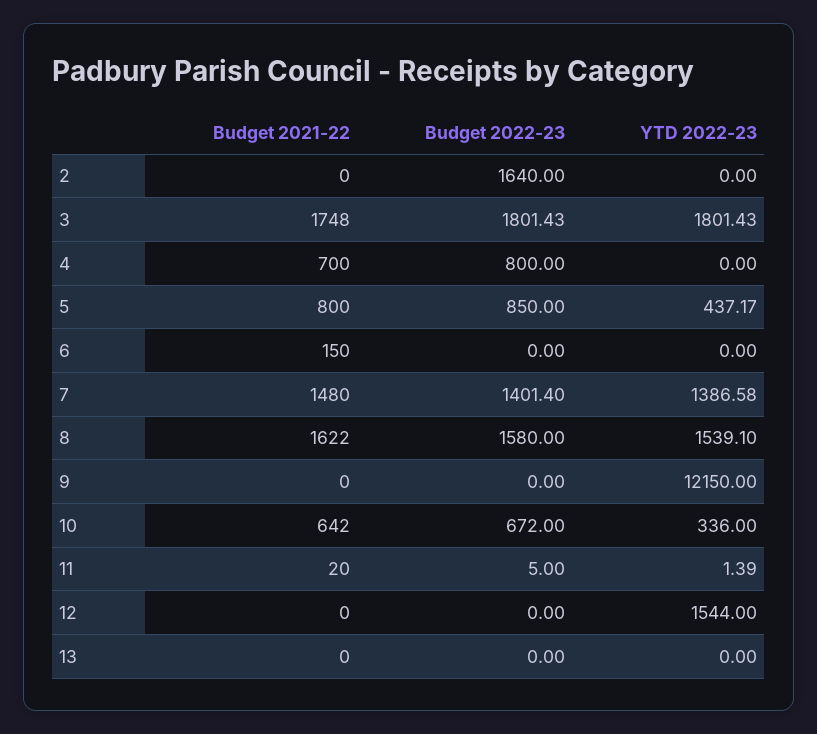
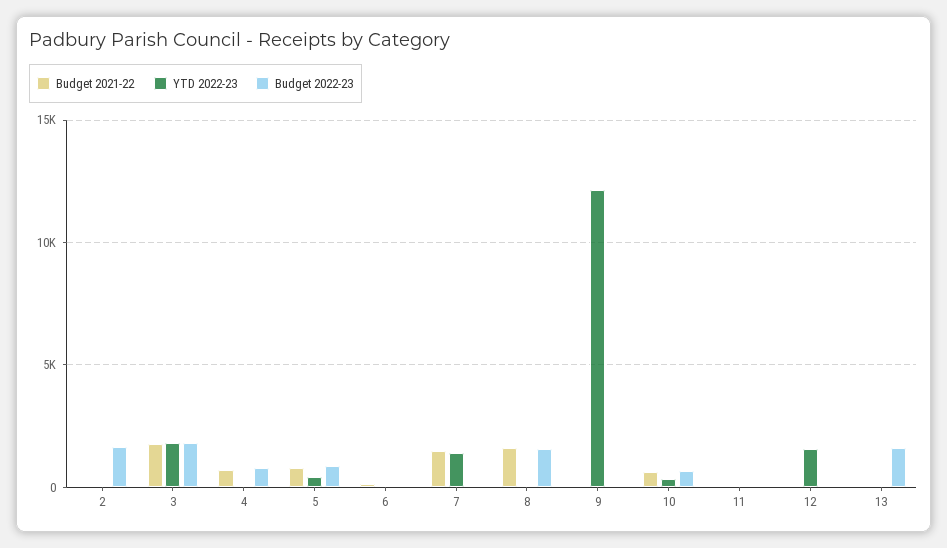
  {
    "Budget 2021-22": {
      "2": 0,
      "3": 1748,
      "4": 700,
      "5": 800,
      "6": 150,
      "7": 1480,
      "8": 1622,
      "9": 0,
      "10": 642,
      "11": 20,
      "12": 0,
      "13": 0
    },
    "Budget 2022-23": {
      "2": 1640,
      "3": 1801.43,
      "4": 800,
      "5": 850,
      "6": 0,
-     "7": 1401.4,
+     "7": 0,
      "8": 1580,
      "9": 0,
      "10": 672,
      "11": 5,
      "12": 0,
-     "13": 0
+     "13": 1500
    },
    "YTD 2022-23": {
      "2": 0,
      "3": 1801.43,
      "4": 0,
      "5": 437.17,
      "6": 0,
      "7": 1386.58,
-     "8": 1539.1,
+     "8": 0,
      "9": 12150,
      "10": 336,
      "11": 1.39,
      "12": 1544,
      "13": 0
    }
  }

